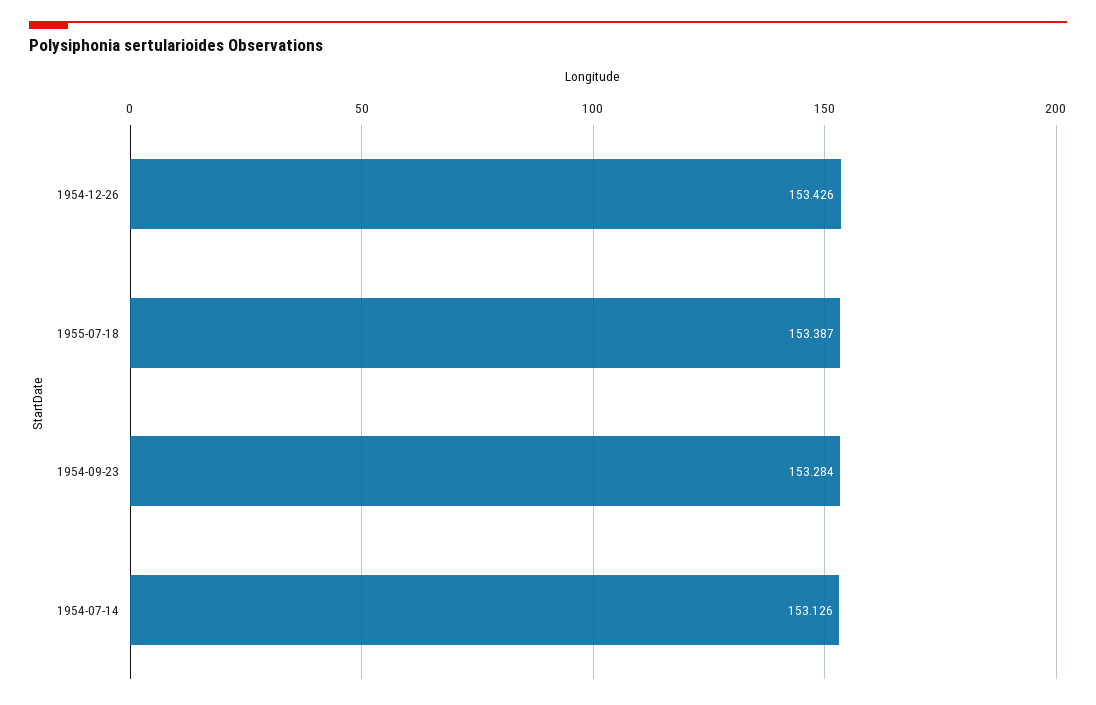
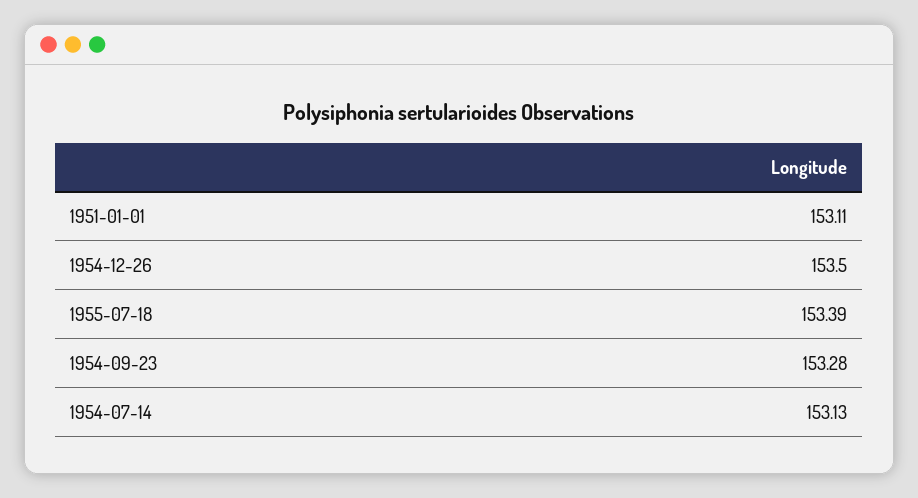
  {
-   "1954-12-26": 153.426,
+   "1954-12-26": 153.5,
    "1955-07-18": 153.387,
    "1954-09-23": 153.284,
-   "1954-07-14": 153.126
+   "1954-07-14": 153.126,
+   "1951-01-01": 153.11
  }

